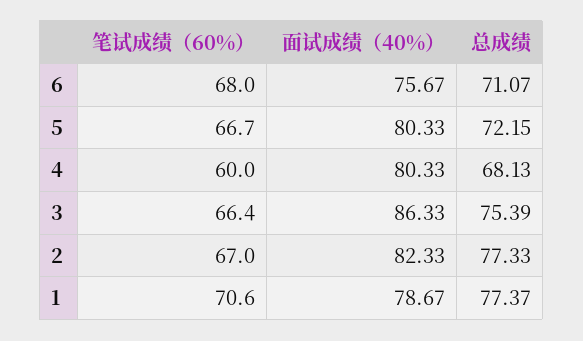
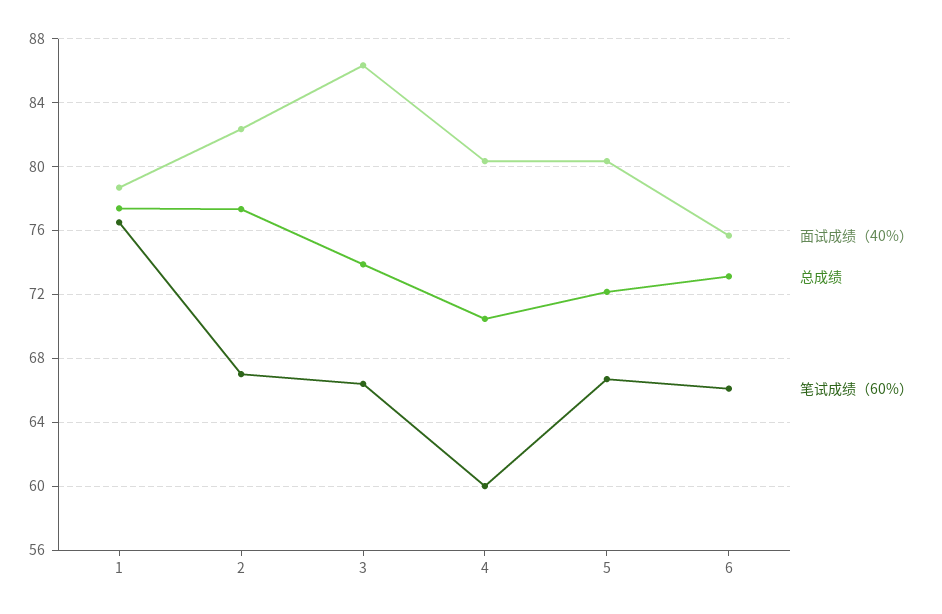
  {
    "笔试成绩（60%）": {
-     "6": 68,
+     "6": 66,
      "5": 66.7,
      "4": 60,
      "3": 66.4,
      "2": 67,
-     "1": 70.6
+     "1": 76.5
    },
    "面试成绩（40%）": {
      "6": 75.67,
      "5": 80.33,
      "4": 80.33,
      "3": 86.33,
      "2": 82.33,
      "1": 78.67
    },
    "总成绩": {
-     "6": 71.07,
+     "6": 73,
      "5": 72.15,
-     "4": 68.13,
+     "4": 70.5,
-     "3": 75.39,
+     "3": 74,
      "2": 77.33,
      "1": 77.37
    }
  }

